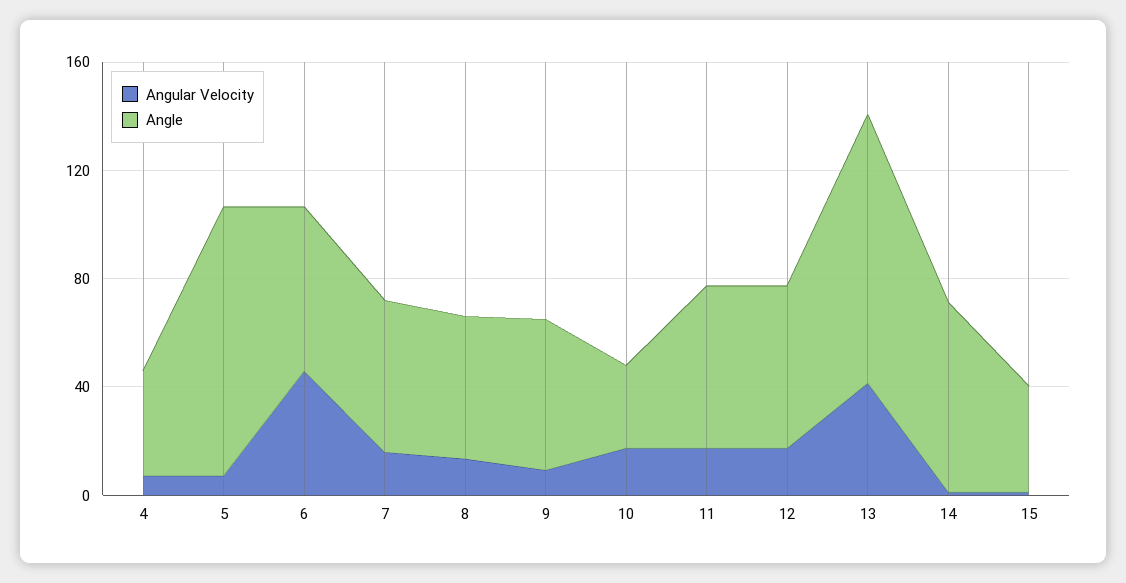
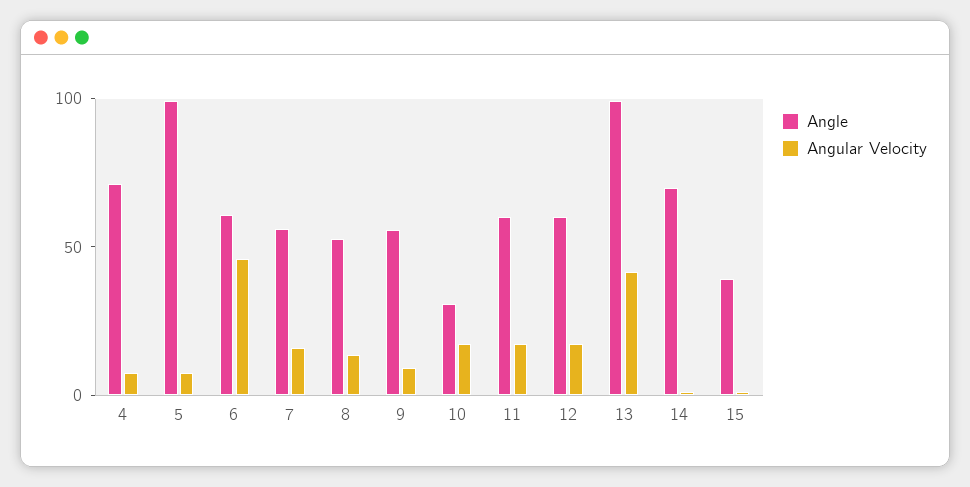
  {
    "Angular Velocity": {
      "4": 10,
      "5": 10,
      "6": 50,
      "7": 20,
      "8": 10,
      "9": 10,
      "10": 20,
      "11": 20,
      "12": 20,
      "13": 40,
      "14": 0,
      "15": 0
    },
    "Angle": {
-     "4": 40,
+     "4": 70,
      "5": 100,
      "6": 60,
      "7": 60,
      "8": 50,
      "9": 60,
      "10": 30,
      "11": 60,
      "12": 60,
      "13": 100,
      "14": 70,
      "15": 40
    }
  }

